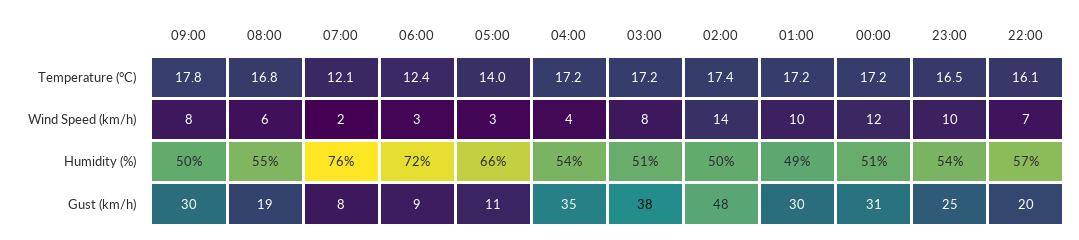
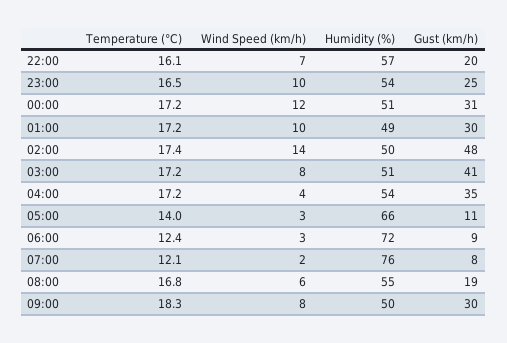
  {
    "09:00": {
-     "Temperature (°C)": 17.8,
+     "Temperature (°C)": 18.3,
      "Wind Speed (km/h)": 8,
      "Humidity (%)": 50,
      "Gust (km/h)": 30
    },
    "08:00": {
      "Temperature (°C)": 16.8,
      "Wind Speed (km/h)": 6,
      "Humidity (%)": 55,
      "Gust (km/h)": 19
    },
    "07:00": {
      "Temperature (°C)": 12.1,
      "Wind Speed (km/h)": 2,
      "Humidity (%)": 76,
      "Gust (km/h)": 8
    },
    "06:00": {
      "Temperature (°C)": 12.4,
      "Wind Speed (km/h)": 3,
      "Humidity (%)": 72,
      "Gust (km/h)": 9
    },
    "05:00": {
      "Temperature (°C)": 14,
      "Wind Speed (km/h)": 3,
      "Humidity (%)": 66,
      "Gust (km/h)": 11
    },
    "04:00": {
      "Temperature (°C)": 17.2,
      "Wind Speed (km/h)": 4,
      "Humidity (%)": 54,
      "Gust (km/h)": 35
    },
    "03:00": {
      "Temperature (°C)": 17.2,
      "Wind Speed (km/h)": 8,
      "Humidity (%)": 51,
-     "Gust (km/h)": 38
+     "Gust (km/h)": 41
    },
    "02:00": {
      "Temperature (°C)": 17.4,
      "Wind Speed (km/h)": 14,
      "Humidity (%)": 50,
      "Gust (km/h)": 48
    },
    "01:00": {
      "Temperature (°C)": 17.2,
      "Wind Speed (km/h)": 10,
      "Humidity (%)": 49,
      "Gust (km/h)": 30
    },
    "00:00": {
      "Temperature (°C)": 17.2,
      "Wind Speed (km/h)": 12,
      "Humidity (%)": 51,
      "Gust (km/h)": 31
    },
    "23:00": {
      "Temperature (°C)": 16.5,
      "Wind Speed (km/h)": 10,
      "Humidity (%)": 54,
      "Gust (km/h)": 25
    },
    "22:00": {
      "Temperature (°C)": 16.1,
      "Wind Speed (km/h)": 7,
      "Humidity (%)": 57,
      "Gust (km/h)": 20
    }
  }

